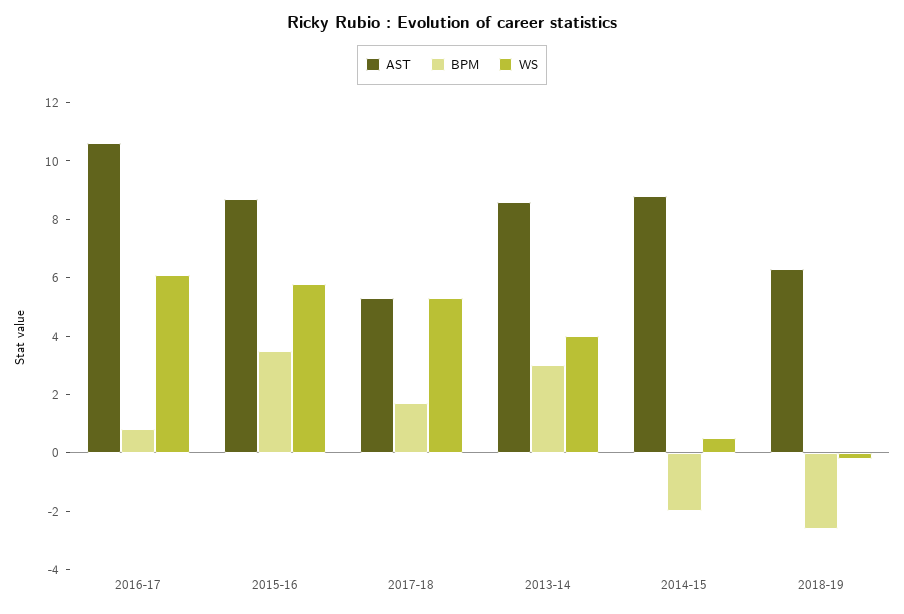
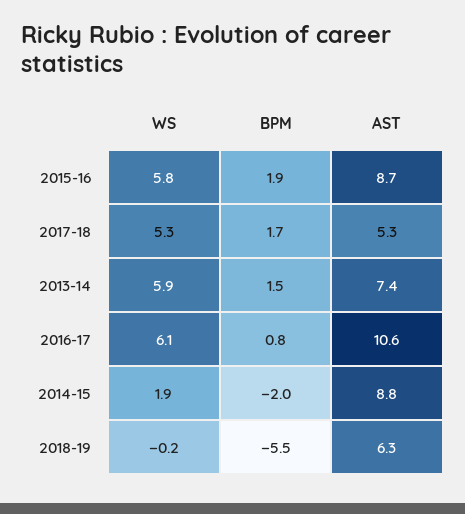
  {
    "AST": {
      "2016-17": 10.6,
      "2015-16": 8.7,
      "2017-18": 5.3,
-     "2013-14": 8.5,
+     "2013-14": 7.4,
      "2014-15": 8.8,
      "2018-19": 6.3
    },
    "BPM": {
      "2016-17": 0.8,
-     "2015-16": 3.5,
+     "2015-16": 1.9,
      "2017-18": 1.7,
-     "2013-14": 3,
+     "2013-14": 1.5,
      "2014-15": -2,
-     "2018-19": -2.5
+     "2018-19": -5.5
    },
    "WS": {
      "2016-17": 6.1,
      "2015-16": 5.8,
      "2017-18": 5.3,
-     "2013-14": 4,
+     "2013-14": 5.9,
-     "2014-15": 0.5,
+     "2014-15": 1.9,
      "2018-19": -0.2
    }
  }

